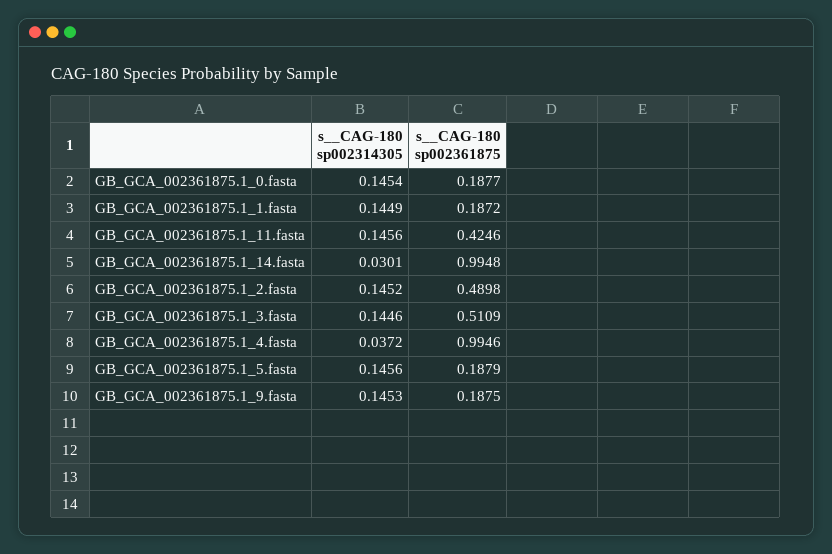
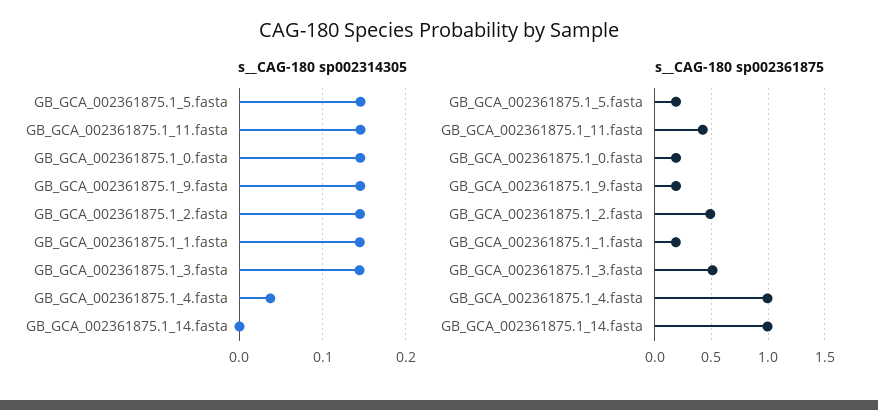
  {
    "s__CAG-180 sp002314305": {
      "GB_GCA_002361875.1_0.fasta": 0.1454,
      "GB_GCA_002361875.1_1.fasta": 0.1449,
      "GB_GCA_002361875.1_11.fasta": 0.1456,
-     "GB_GCA_002361875.1_14.fasta": 0.0301,
+     "GB_GCA_002361875.1_14.fasta": 0,
      "GB_GCA_002361875.1_2.fasta": 0.1452,
      "GB_GCA_002361875.1_3.fasta": 0.1446,
      "GB_GCA_002361875.1_4.fasta": 0.0372,
      "GB_GCA_002361875.1_5.fasta": 0.1456,
      "GB_GCA_002361875.1_9.fasta": 0.1453
    },
    "s__CAG-180 sp002361875": {
      "GB_GCA_002361875.1_0.fasta": 0.1877,
      "GB_GCA_002361875.1_1.fasta": 0.1872,
      "GB_GCA_002361875.1_11.fasta": 0.4246,
      "GB_GCA_002361875.1_14.fasta": 0.9948,
      "GB_GCA_002361875.1_2.fasta": 0.4898,
      "GB_GCA_002361875.1_3.fasta": 0.5109,
      "GB_GCA_002361875.1_4.fasta": 0.9946,
      "GB_GCA_002361875.1_5.fasta": 0.1879,
      "GB_GCA_002361875.1_9.fasta": 0.1875
    }
  }

